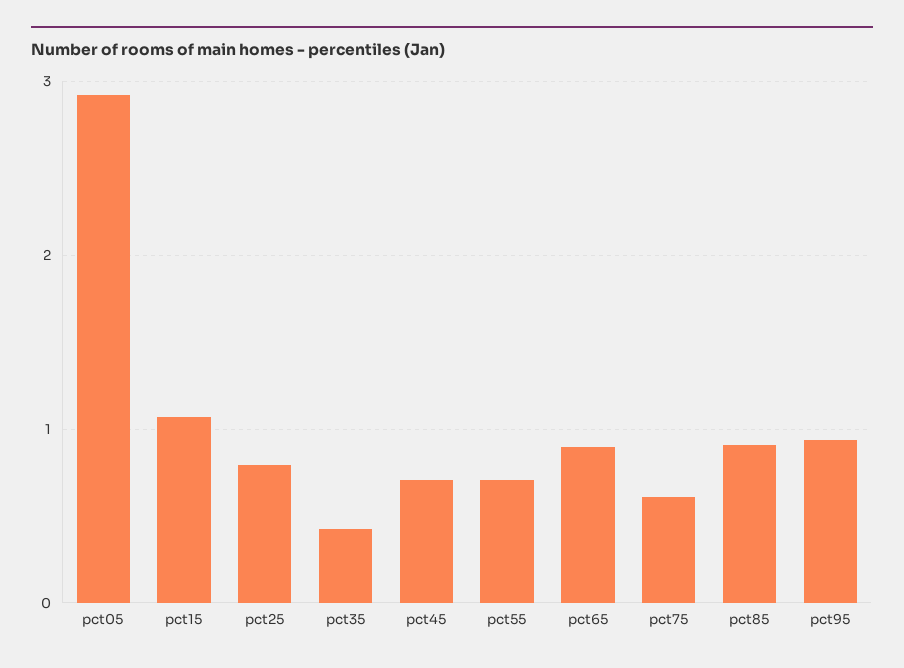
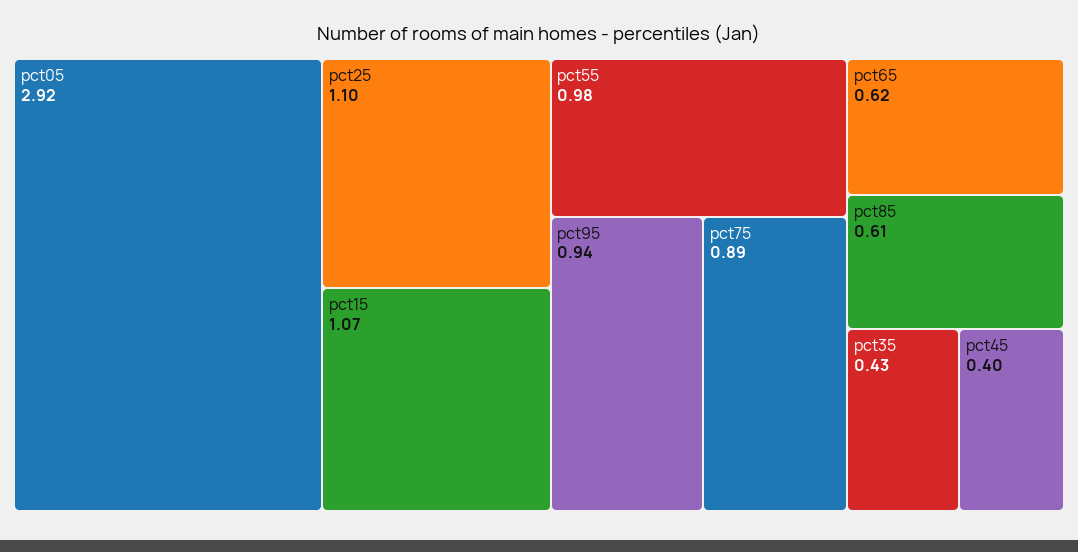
  {
    "pct05": 2.92,
    "pct15": 1.07,
-   "pct25": 0.8,
+   "pct25": 1.1,
    "pct35": 0.43,
-   "pct45": 0.7,
+   "pct45": 0.4,
-   "pct55": 0.7,
+   "pct55": 0.98,
-   "pct65": 0.9,
+   "pct65": 0.62,
-   "pct75": 0.6,
+   "pct75": 0.89,
-   "pct85": 0.9,
+   "pct85": 0.61,
    "pct95": 0.94
  }

